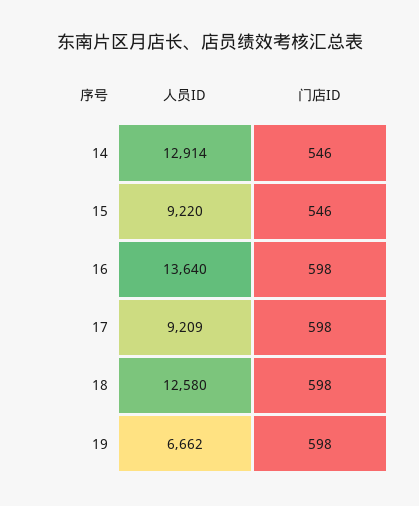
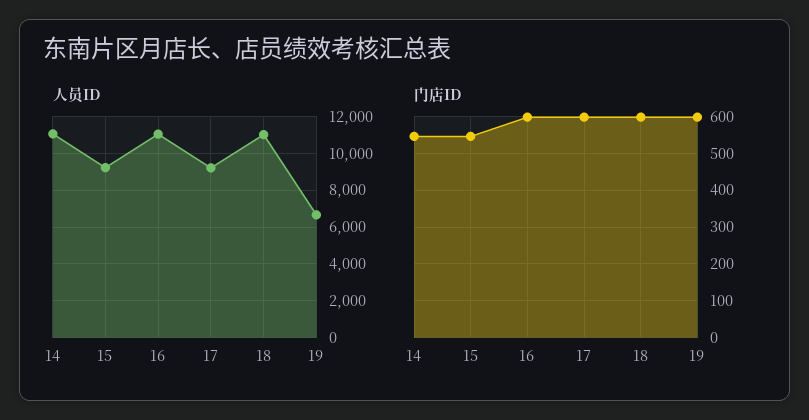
  {
    "人员ID": {
-     "14": 12914,
+     "14": 11000,
      "15": 9220,
-     "16": 13640,
+     "16": 11000,
      "17": 9209,
-     "18": 12580,
+     "18": 11000,
      "19": 6662
    },
    "门店ID": {
      "14": 546,
      "15": 546,
      "16": 598,
      "17": 598,
      "18": 598,
      "19": 598
    }
  }

